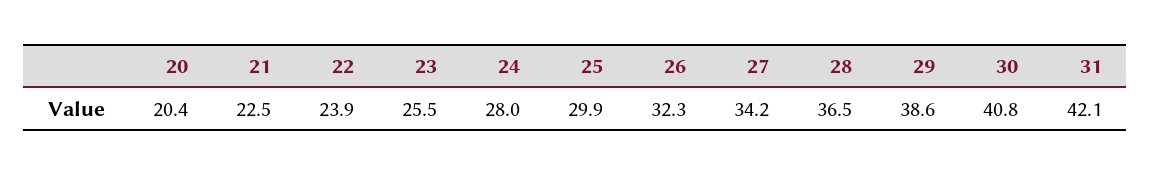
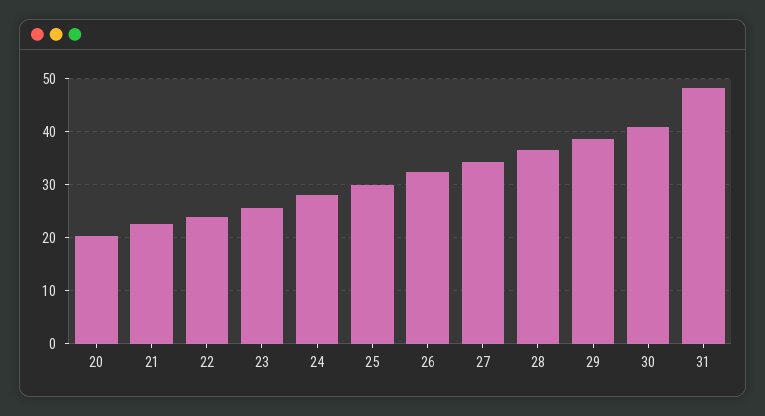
  {
    "20": 20.4,
    "21": 22.5,
    "22": 23.9,
    "23": 25.5,
    "24": 28,
    "25": 29.9,
    "26": 32.3,
    "27": 34.2,
    "28": 36.5,
    "29": 38.6,
    "30": 40.8,
-   "31": 42.1
+   "31": 48
  }

